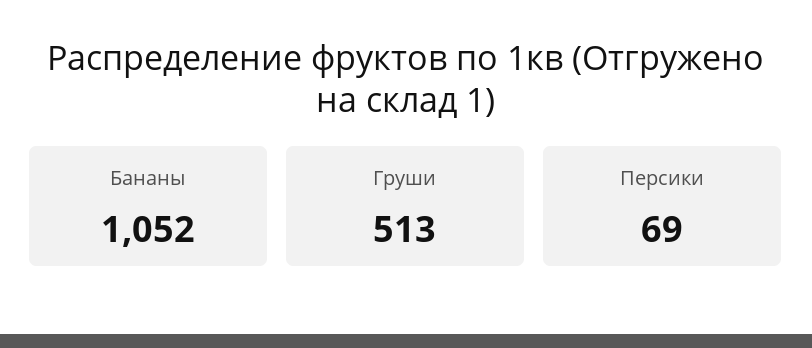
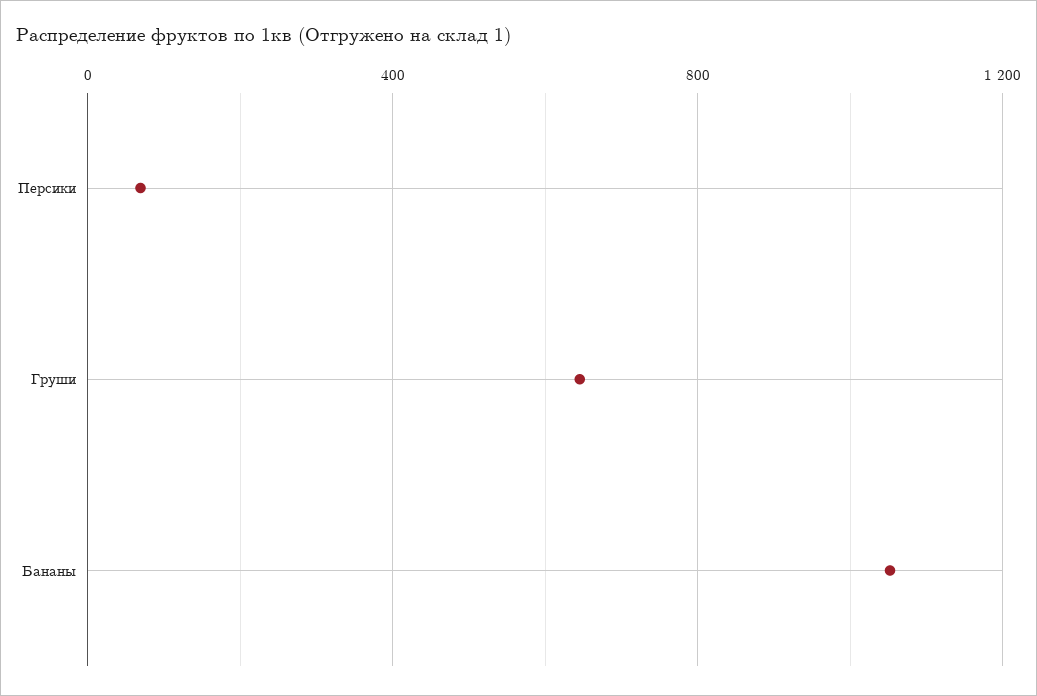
  {
    "Бананы": 1052,
-   "Груши": 513,
+   "Груши": 650,
    "Персики": 69
  }

